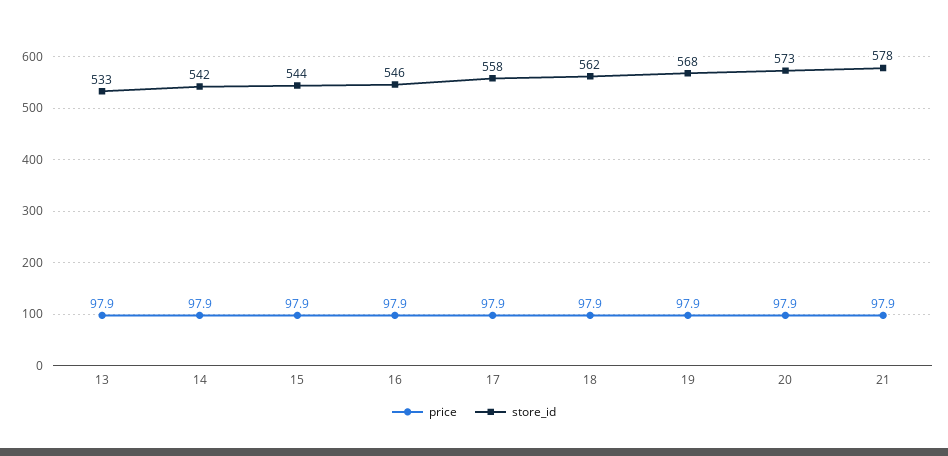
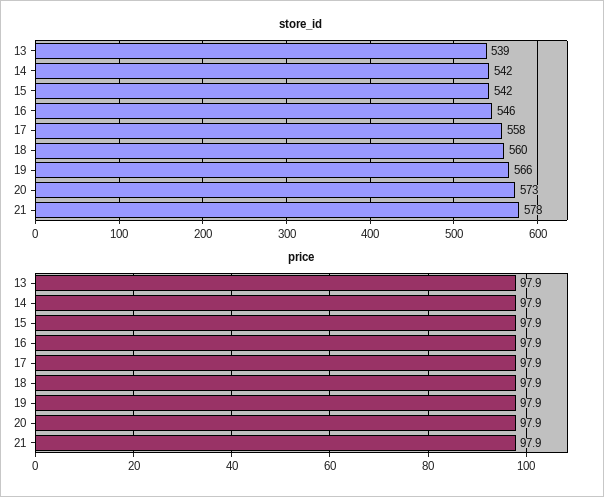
  {
    "price": {
      "13": 97.9,
      "14": 97.9,
      "15": 97.9,
      "16": 97.9,
      "17": 97.9,
      "18": 97.9,
      "19": 97.9,
      "20": 97.9,
      "21": 97.9
    },
    "store_id": {
-     "13": 533,
+     "13": 539,
      "14": 542,
-     "15": 544,
+     "15": 542,
      "16": 546,
      "17": 558,
-     "18": 562,
+     "18": 560,
-     "19": 568,
+     "19": 566,
      "20": 573,
      "21": 578
    }
  }

